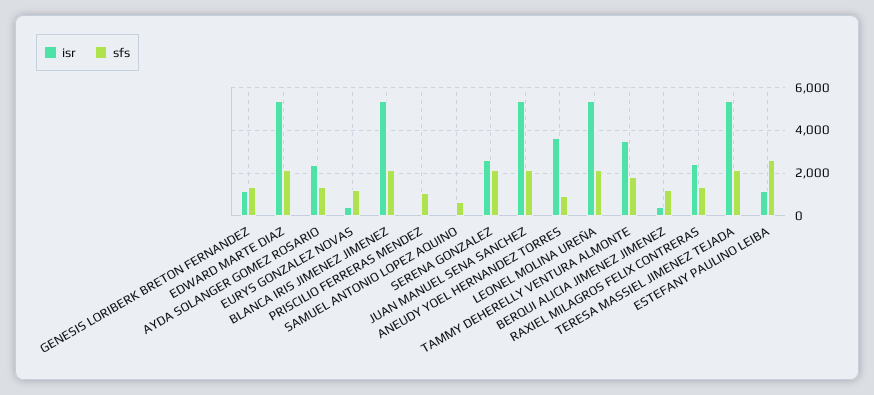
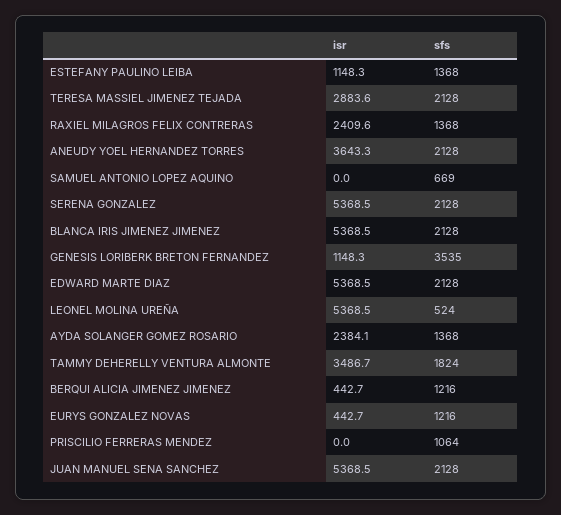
  {
    "isr": {
      "GENESIS LORIBERK BRETON FERNANDEZ": 1148.3,
      "EDWARD MARTE DIAZ": 5368.5,
      "AYDA SOLANGER GOMEZ ROSARIO": 2384.1,
      "EURYS GONZALEZ NOVAS": 442.7,
      "BLANCA IRIS JIMENEZ JIMENEZ": 5368.5,
      "PRISCILIO FERRERAS MENDEZ": 0,
      "SAMUEL ANTONIO LOPEZ AQUINO": 0,
-     "SERENA GONZALEZ": 2500,
+     "SERENA GONZALEZ": 5368.5,
      "JUAN MANUEL SENA SANCHEZ": 5368.5,
      "ANEUDY YOEL HERNANDEZ TORRES": 3643.3,
      "LEONEL MOLINA UREÑA": 5368.5,
      "TAMMY DEHERELLY VENTURA ALMONTE": 3486.7,
      "BERQUI ALICIA JIMENEZ JIMENEZ": 442.7,
      "RAXIEL MILAGROS FELIX CONTRERAS": 2409.6,
-     "TERESA MASSIEL JIMENEZ TEJADA": 5500,
+     "TERESA MASSIEL JIMENEZ TEJADA": 2883.6,
      "ESTEFANY PAULINO LEIBA": 1148.3
    },
    "sfs": {
-     "GENESIS LORIBERK BRETON FERNANDEZ": 1500,
+     "GENESIS LORIBERK BRETON FERNANDEZ": 3535,
      "EDWARD MARTE DIAZ": 2128,
      "AYDA SOLANGER GOMEZ ROSARIO": 1368,
      "EURYS GONZALEZ NOVAS": 1216,
      "BLANCA IRIS JIMENEZ JIMENEZ": 2128,
      "PRISCILIO FERRERAS MENDEZ": 1064,
      "SAMUEL ANTONIO LOPEZ AQUINO": 669,
      "SERENA GONZALEZ": 2128,
      "JUAN MANUEL SENA SANCHEZ": 2128,
-     "ANEUDY YOEL HERNANDEZ TORRES": 1000,
+     "ANEUDY YOEL HERNANDEZ TORRES": 2128,
-     "LEONEL MOLINA UREÑA": 2000,
+     "LEONEL MOLINA UREÑA": 524,
      "TAMMY DEHERELLY VENTURA ALMONTE": 1824,
      "BERQUI ALICIA JIMENEZ JIMENEZ": 1216,
      "RAXIEL MILAGROS FELIX CONTRERAS": 1368,
      "TERESA MASSIEL JIMENEZ TEJADA": 2128,
-     "ESTEFANY PAULINO LEIBA": 2500
+     "ESTEFANY PAULINO LEIBA": 1368
    }
  }

